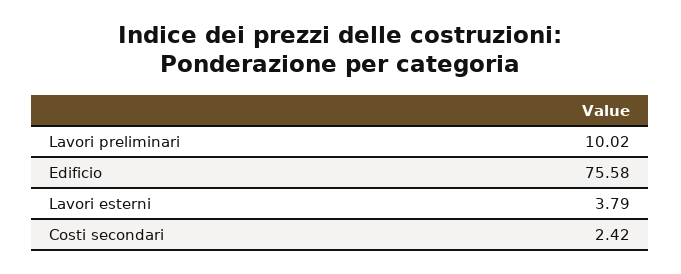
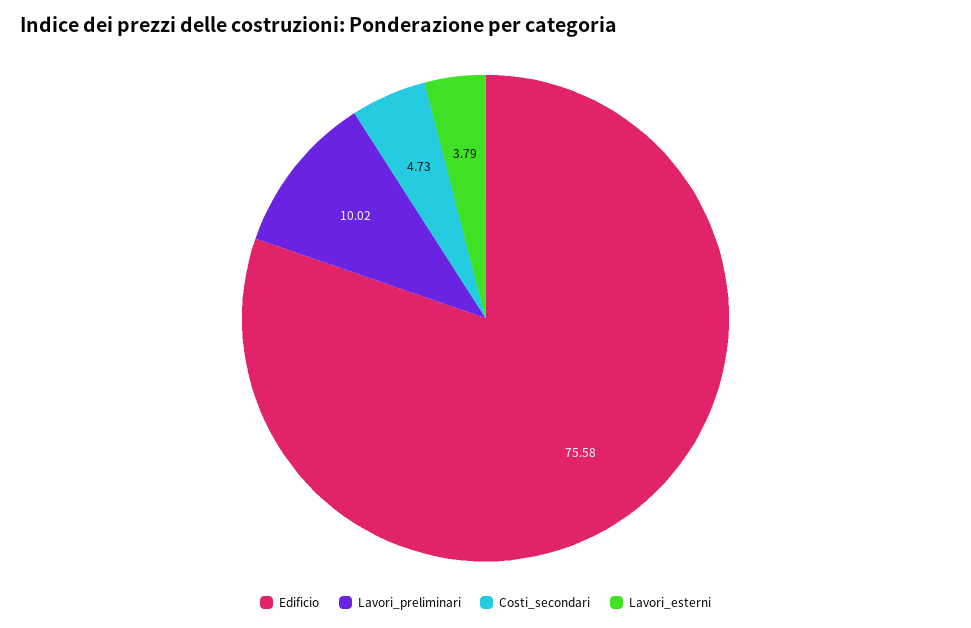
  {
    "Lavori preliminari": 10.02,
    "Edificio": 75.58,
    "Lavori esterni": 3.79,
-   "Costi secondari": 2.42
+   "Costi secondari": 4.73
  }

